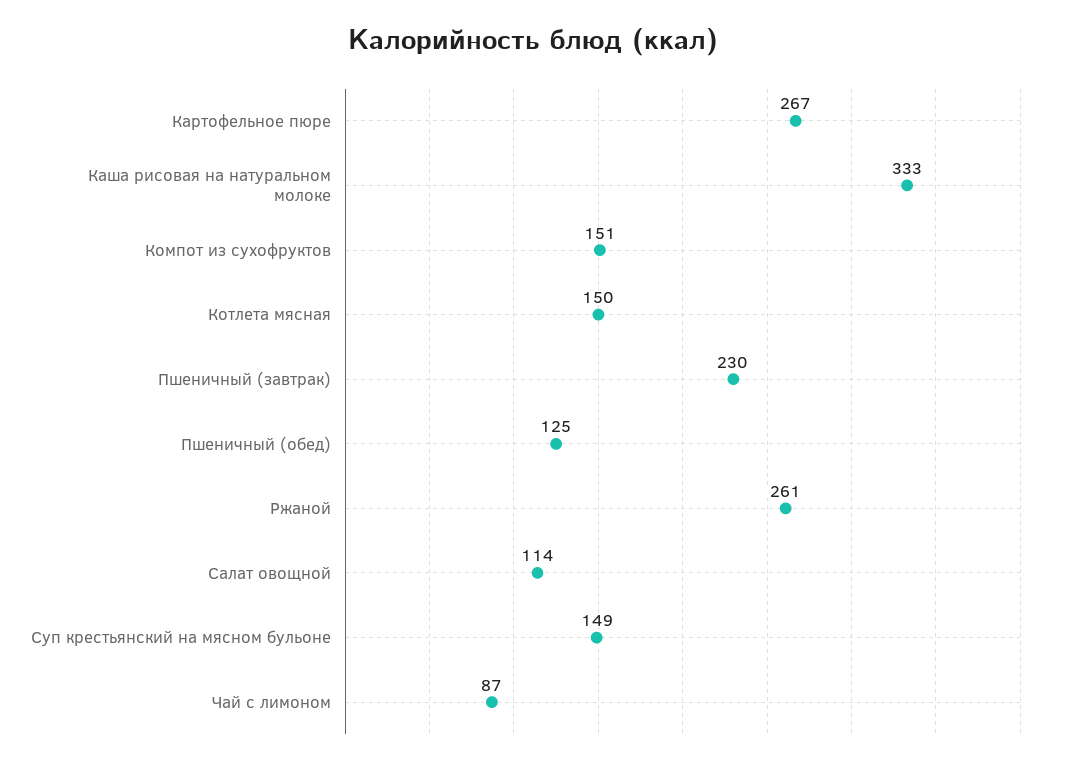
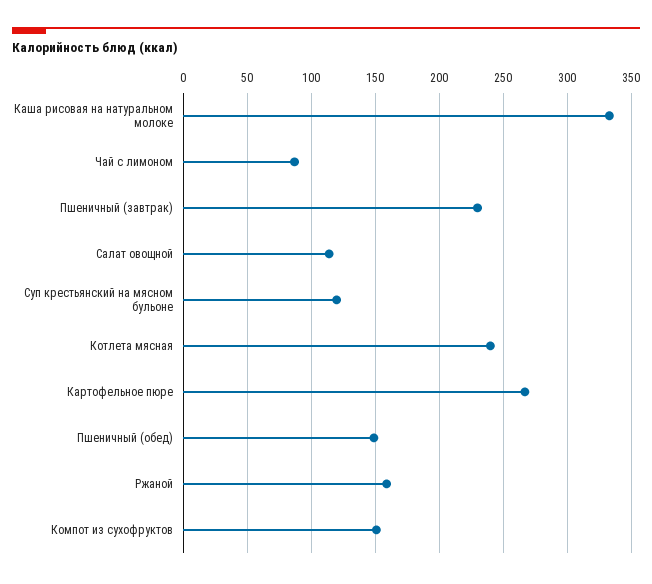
  {
    "Картофельное пюре": 267,
    "Каша рисовая на натуральном молоке": 333,
    "Компот из сухофруктов": 151,
-   "Котлета мясная": 150,
+   "Котлета мясная": 240,
    "Пшеничный (завтрак)": 230,
-   "Пшеничный (обед)": 125,
+   "Пшеничный (обед)": 150,
-   "Ржаной": 261,
+   "Ржаной": 160,
    "Салат овощной": 114,
-   "Суп крестьянский на мясном бульоне": 149,
+   "Суп крестьянский на мясном бульоне": 120,
    "Чай с лимоном": 87
  }

